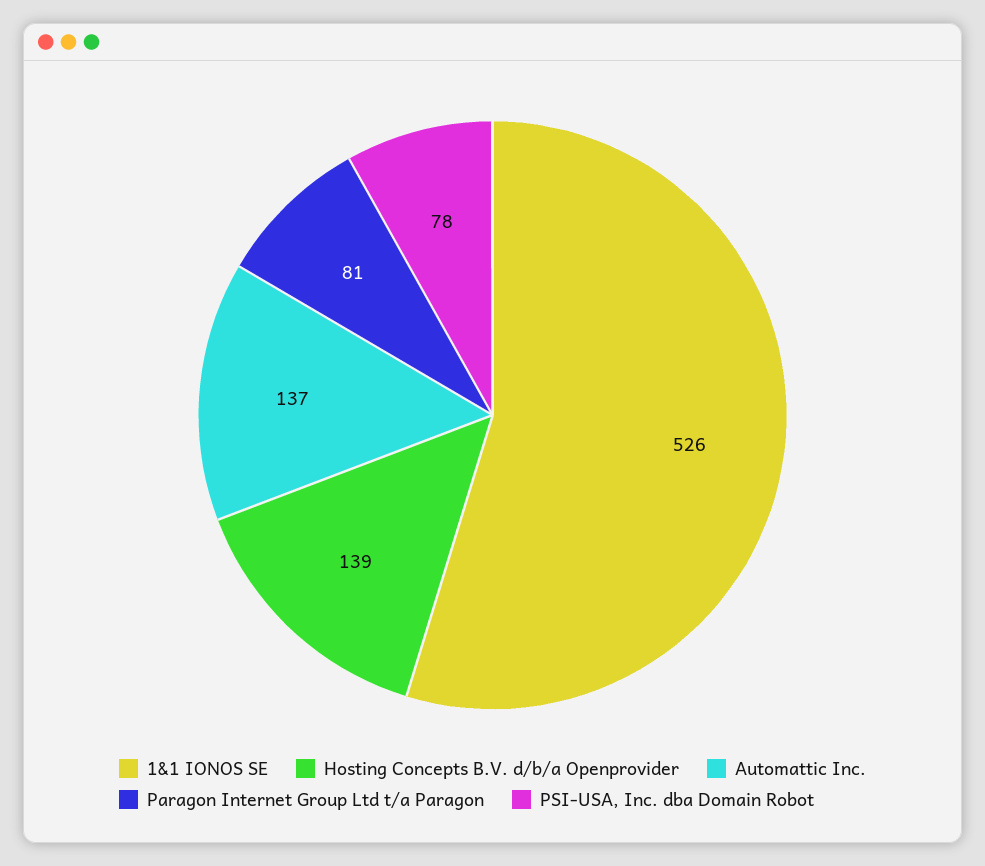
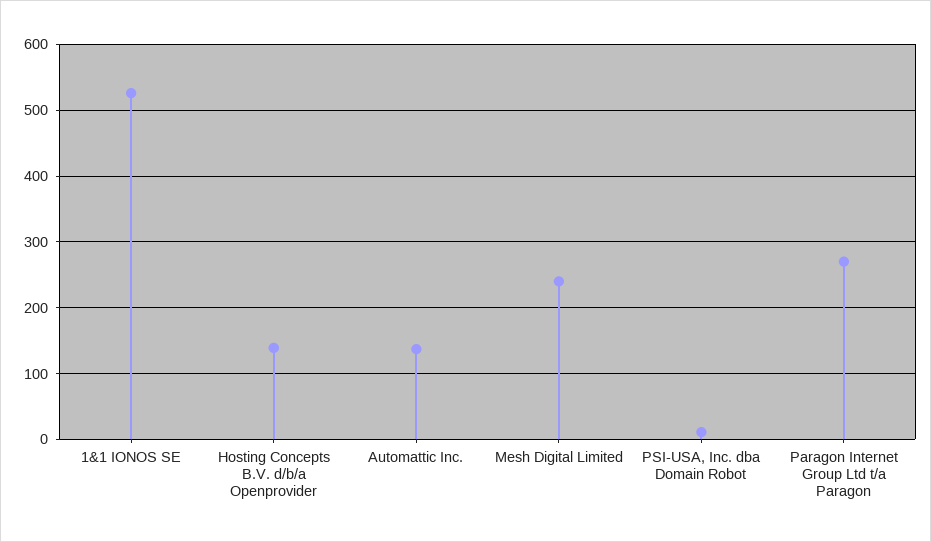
  {
    "1&1 IONOS SE": 526,
    "Hosting Concepts B.V. d/b/a Openprovider": 139,
    "Automattic Inc.": 137,
-   "Paragon Internet Group Ltd t/a Paragon": 81,
+   "Paragon Internet Group Ltd t/a Paragon": 270,
-   "PSI-USA, Inc. dba Domain Robot": 78
+   "PSI-USA, Inc. dba Domain Robot": 10,
+   "Mesh Digital Limited": 240
  }

